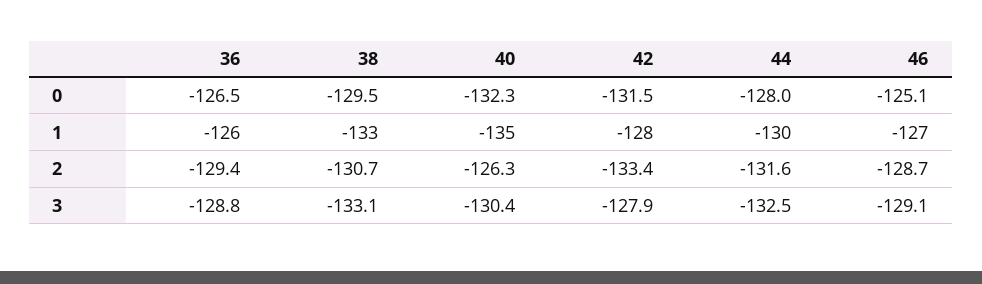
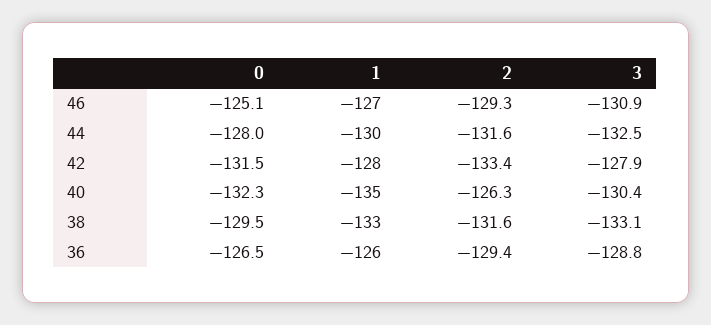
  {
    "36": {
      "0": -126.5,
      "1": -126,
      "2": -129.4,
      "3": -128.8
    },
    "38": {
      "0": -129.5,
      "1": -133,
-     "2": -130.7,
+     "2": -131.6,
      "3": -133.1
    },
    "40": {
      "0": -132.3,
      "1": -135,
      "2": -126.3,
      "3": -130.4
    },
    "42": {
      "0": -131.5,
      "1": -128,
      "2": -133.4,
      "3": -127.9
    },
    "44": {
      "0": -128,
      "1": -130,
      "2": -131.6,
      "3": -132.5
    },
    "46": {
      "0": -125.1,
      "1": -127,
-     "2": -128.7,
+     "2": -129.3,
-     "3": -129.1
+     "3": -130.9
    }
  }

